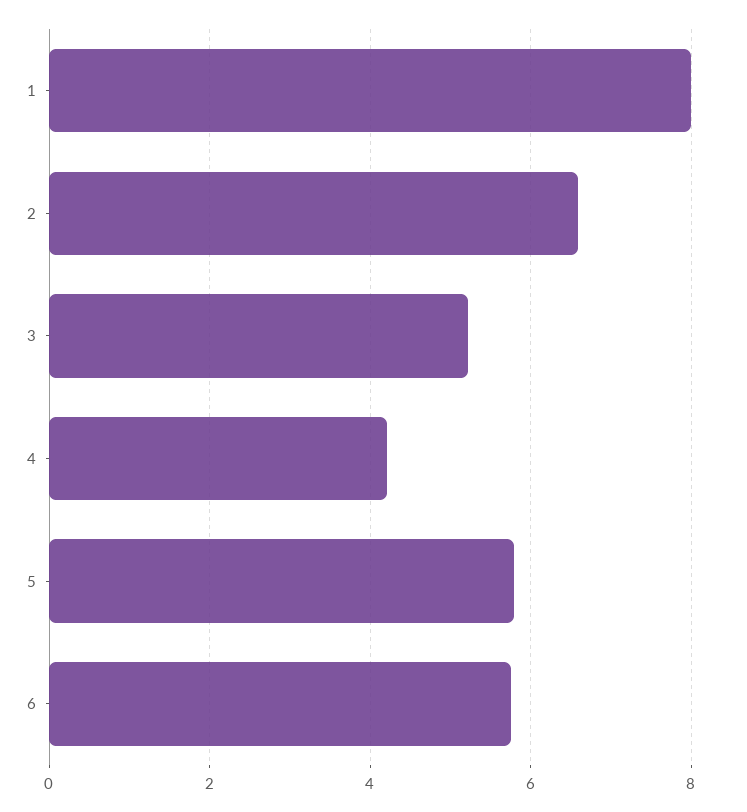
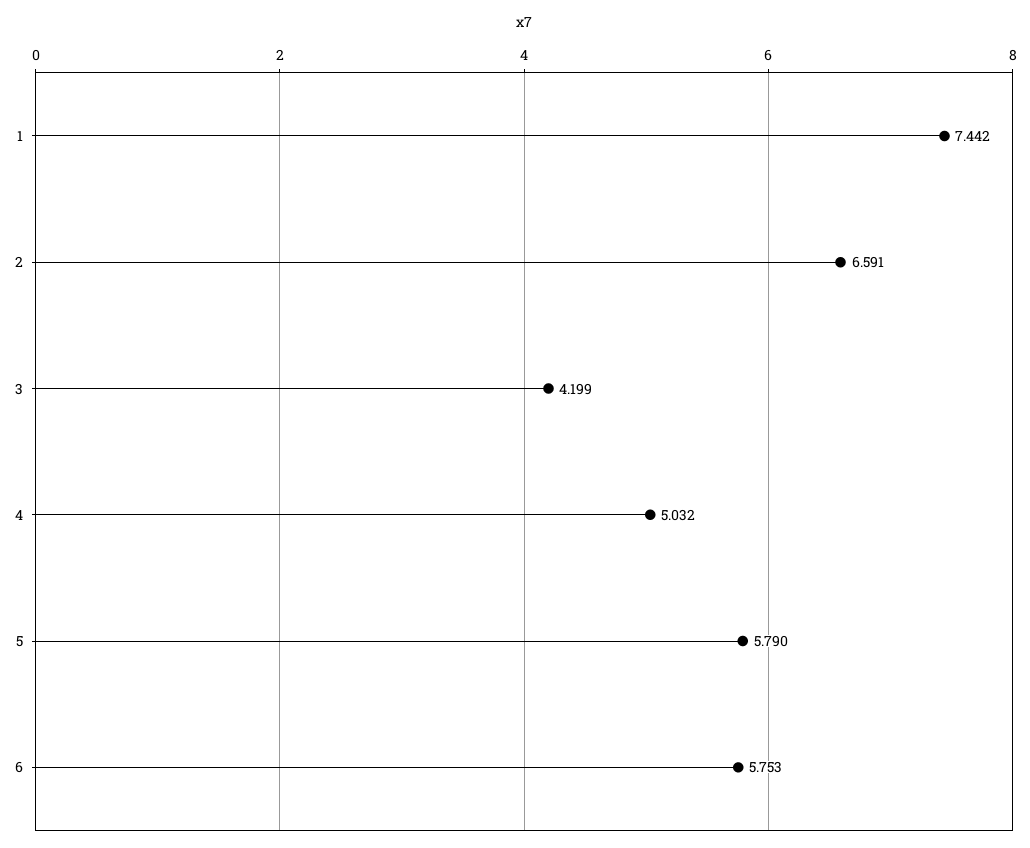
  {
-   "1": 8,
+   "1": 7.442,
    "2": 6.591,
-   "3": 5.2,
+   "3": 4.199,
-   "4": 4.2,
+   "4": 5.032,
    "5": 5.79,
    "6": 5.753
  }

